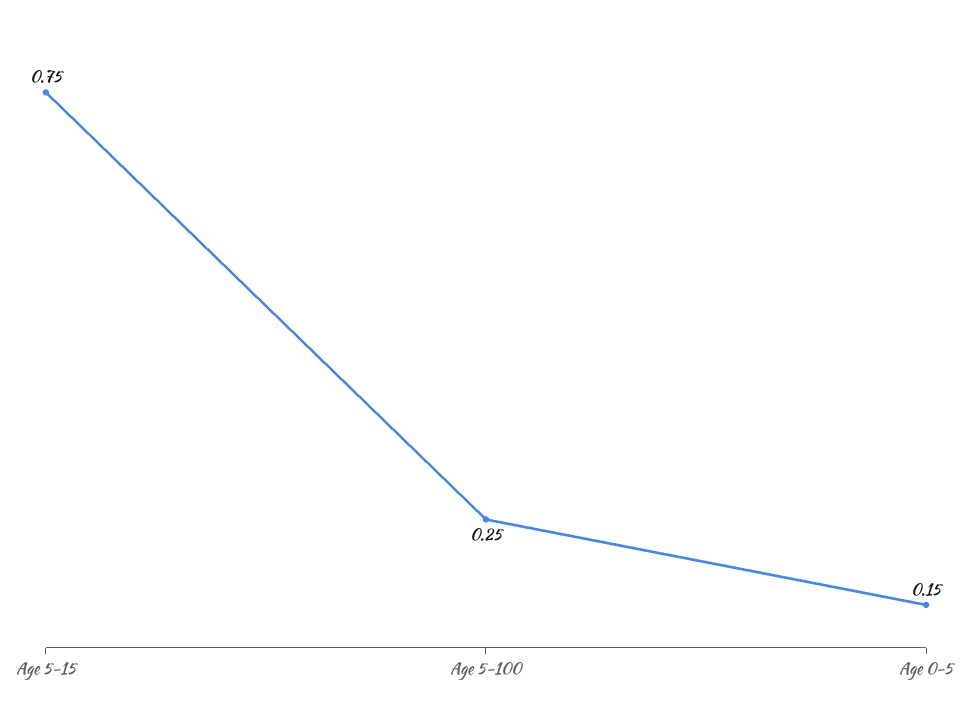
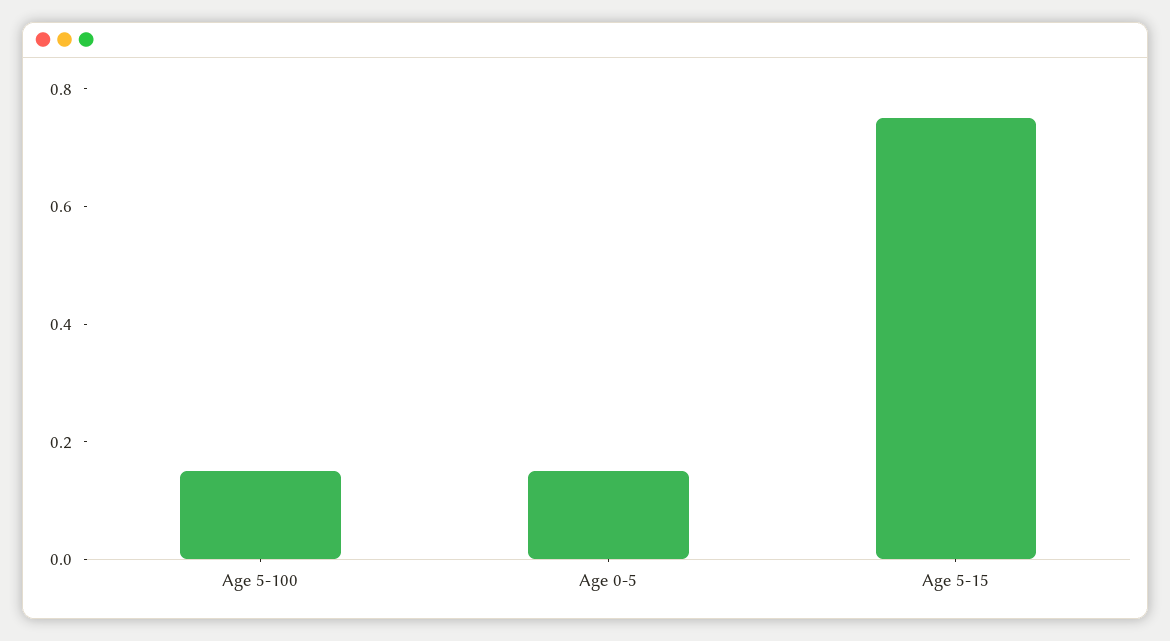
  {
    "Age 5-15": 0.75,
-   "Age 5-100": 0.25,
+   "Age 5-100": 0.15,
    "Age 0-5": 0.15
  }

